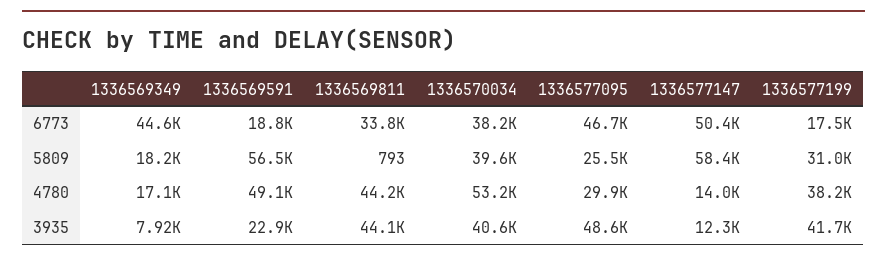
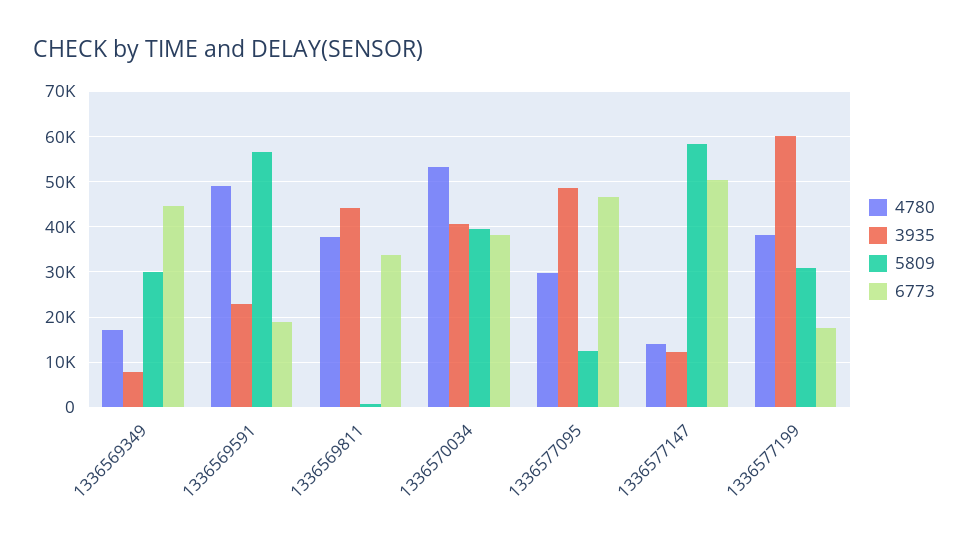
  {
    "6773": {
      "1336569349": 44600,
      "1336569591": 18800,
      "1336569811": 33800,
      "1336570034": 38200,
      "1336577095": 46700,
      "1336577147": 50400,
      "1336577199": 17500
    },
    "5809": {
-     "1336569349": 18200,
+     "1336569349": 30000,
      "1336569591": 56500,
      "1336569811": 793,
      "1336570034": 39600,
-     "1336577095": 25500,
+     "1336577095": 12000,
      "1336577147": 58400,
      "1336577199": 31000
    },
    "4780": {
      "1336569349": 17100,
      "1336569591": 49100,
-     "1336569811": 44200,
+     "1336569811": 38000,
      "1336570034": 53200,
      "1336577095": 29900,
      "1336577147": 14000,
      "1336577199": 38200
    },
    "3935": {
      "1336569349": 7920,
      "1336569591": 22900,
      "1336569811": 44100,
      "1336570034": 40600,
      "1336577095": 48600,
      "1336577147": 12300,
-     "1336577199": 41700
+     "1336577199": 60000
    }
  }

